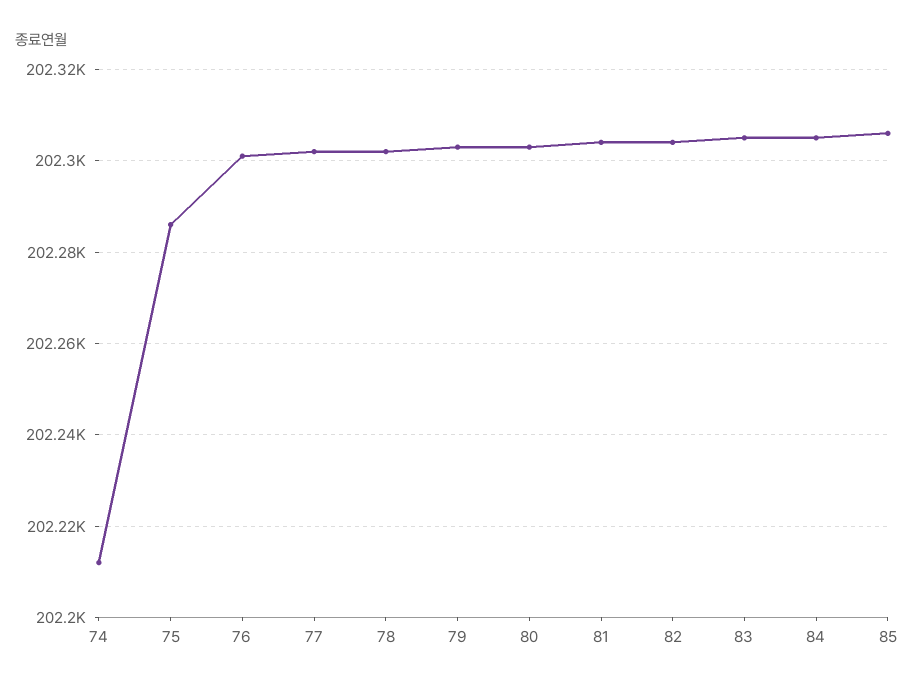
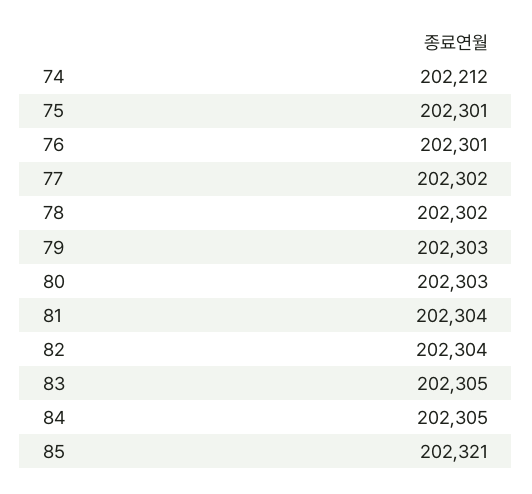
  {
    "74": 202212,
-   "75": 202285,
+   "75": 202301,
    "76": 202301,
    "77": 202302,
    "78": 202302,
    "79": 202303,
    "80": 202303,
    "81": 202304,
    "82": 202304,
    "83": 202305,
    "84": 202305,
-   "85": 202305
+   "85": 202321
  }

